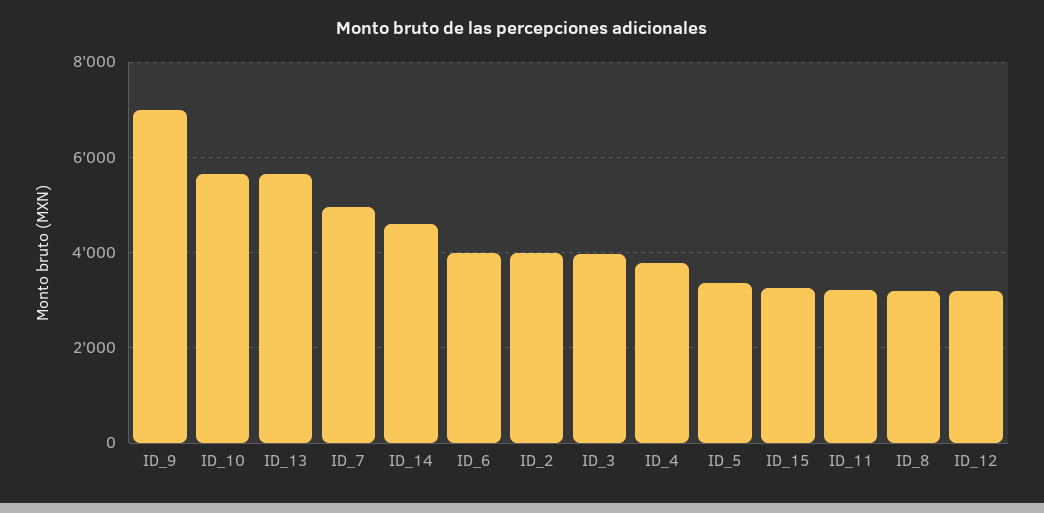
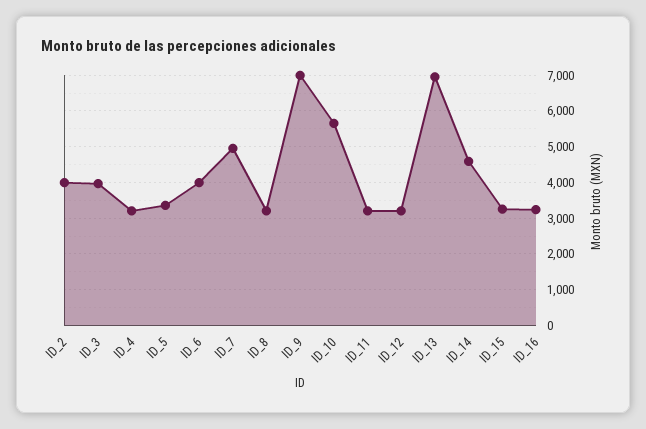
  {
    "ID_9": 7000,
    "ID_10": 5600,
-   "ID_13": 5600,
+   "ID_13": 7000,
    "ID_7": 5000,
    "ID_14": 4600,
    "ID_6": 4000,
    "ID_2": 4000,
    "ID_3": 4000,
-   "ID_4": 3800,
+   "ID_4": 3200,
    "ID_5": 3400,
    "ID_15": 3200,
    "ID_11": 3200,
    "ID_8": 3200,
-   "ID_12": 3200
+   "ID_12": 3200,
+   "ID_16": 3200
  }

